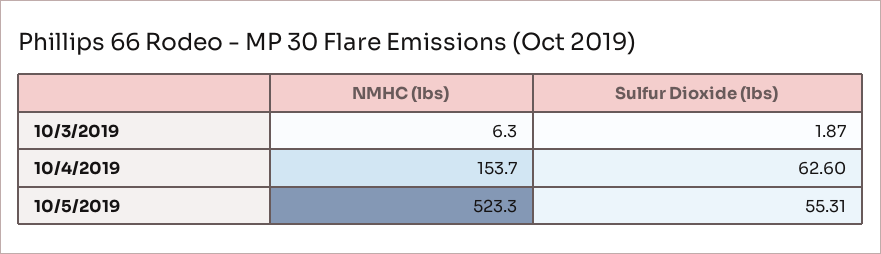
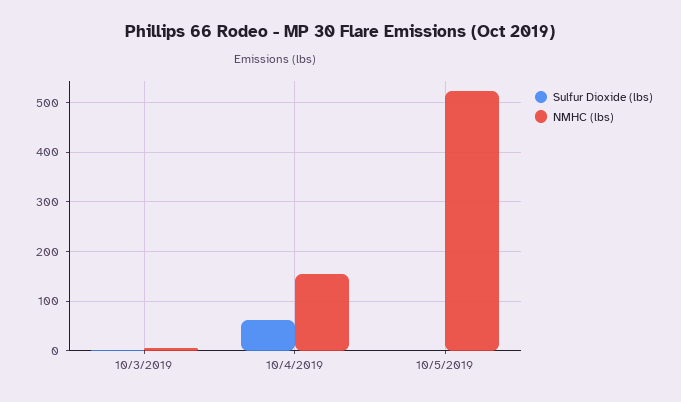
  {
    "NMHC (lbs)": {
      "10/3/2019": 6.3,
      "10/4/2019": 153.7,
      "10/5/2019": 523.3
    },
    "Sulfur Dioxide (lbs)": {
      "10/3/2019": 1.87,
      "10/4/2019": 62.6,
-     "10/5/2019": 55.31
+     "10/5/2019": 0
    }
  }

